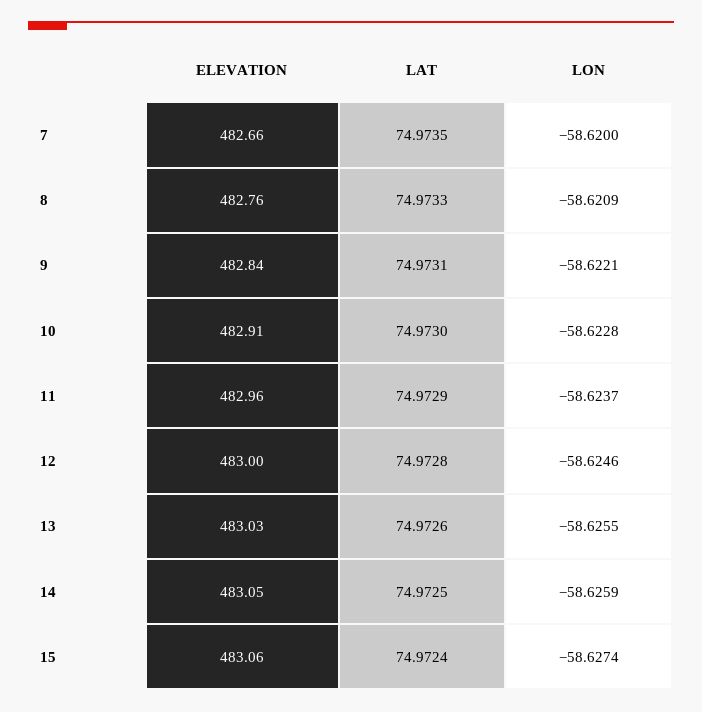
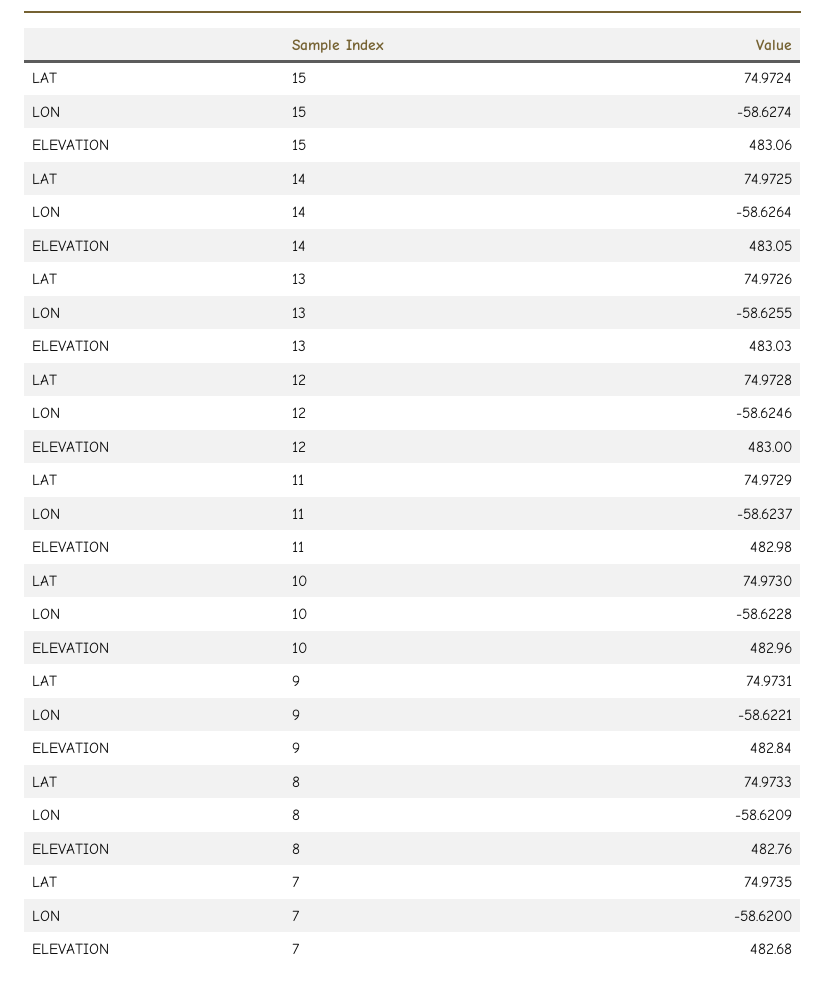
  {
    "ELEVATION": {
-     "7": 482.66,
+     "7": 482.68,
      "8": 482.76,
      "9": 482.84,
-     "10": 482.91,
+     "10": 482.96,
-     "11": 482.96,
+     "11": 482.98,
      "12": 483,
      "13": 483.03,
      "14": 483.05,
      "15": 483.06
    },
    "LAT": {
      "7": 74.9735,
      "8": 74.9733,
      "9": 74.9731,
      "10": 74.973,
      "11": 74.9729,
      "12": 74.9728,
      "13": 74.9726,
      "14": 74.9725,
      "15": 74.9724
    },
    "LON": {
      "7": -58.62,
      "8": -58.6209,
      "9": -58.6221,
      "10": -58.6228,
      "11": -58.6237,
      "12": -58.6246,
      "13": -58.6255,
-     "14": -58.6259,
+     "14": -58.6264,
      "15": -58.6274
    }
  }

